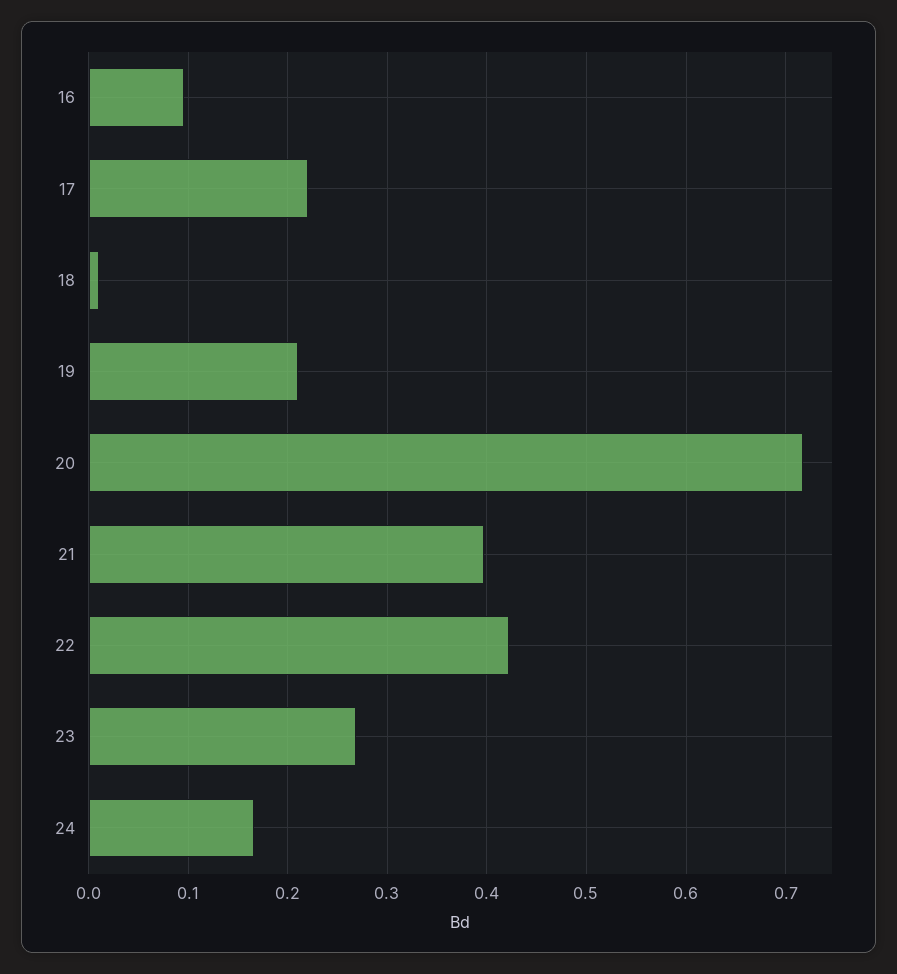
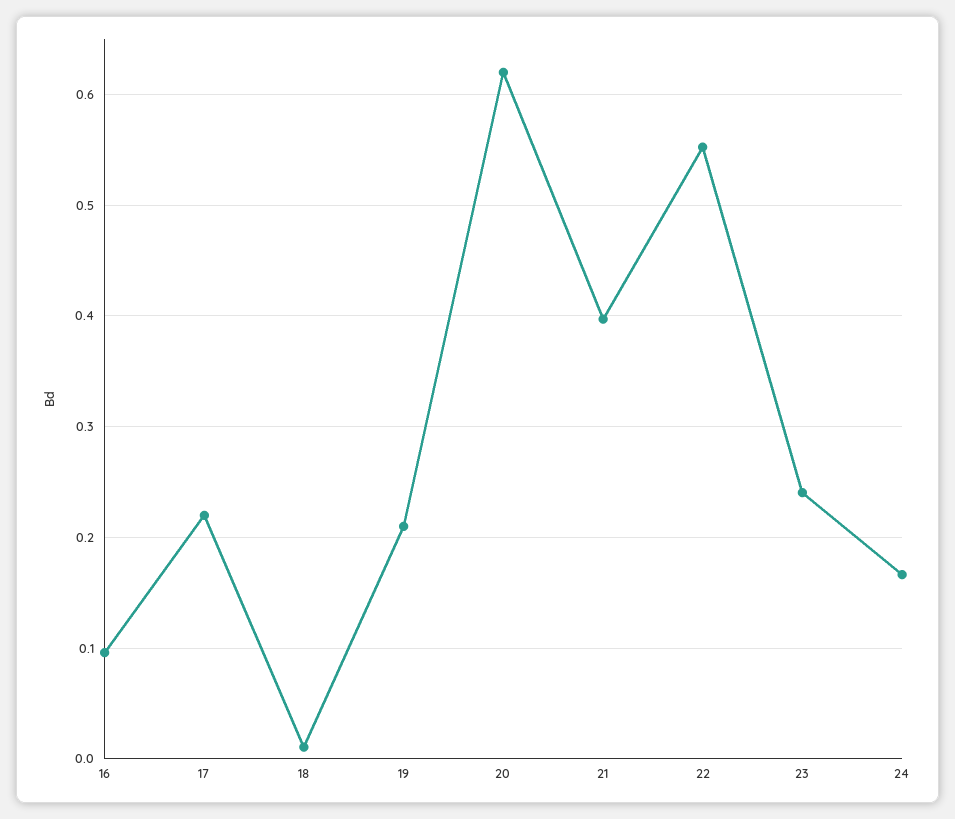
  {
    "16": 0.1,
    "17": 0.22,
    "18": 0.01,
    "19": 0.21,
-   "20": 0.72,
+   "20": 0.62,
    "21": 0.4,
-   "22": 0.42,
+   "22": 0.55,
-   "23": 0.27,
+   "23": 0.24,
    "24": 0.17
  }

